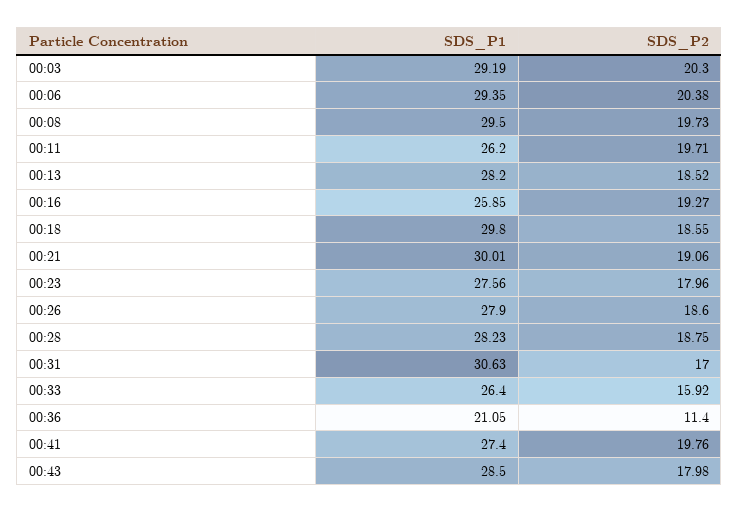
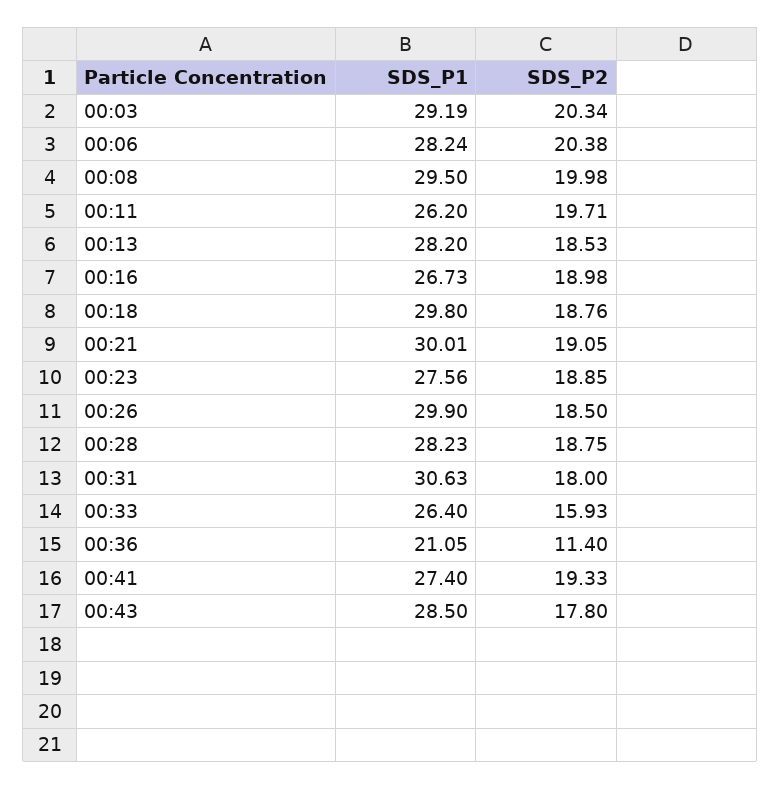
  {
    "SDS_P1": {
      "00:03": 29.19,
-     "00:06": 29.35,
+     "00:06": 28.24,
      "00:08": 29.5,
      "00:11": 26.2,
      "00:13": 28.2,
-     "00:16": 25.85,
+     "00:16": 26.73,
      "00:18": 29.8,
      "00:21": 30.01,
      "00:23": 27.56,
-     "00:26": 27.9,
+     "00:26": 29.9,
      "00:28": 28.23,
      "00:31": 30.63,
      "00:33": 26.4,
      "00:36": 21.05,
      "00:41": 27.4,
      "00:43": 28.5
    },
    "SDS_P2": {
-     "00:03": 20.3,
+     "00:03": 20.34,
      "00:06": 20.38,
-     "00:08": 19.73,
+     "00:08": 19.98,
      "00:11": 19.71,
-     "00:13": 18.52,
+     "00:13": 18.53,
-     "00:16": 19.27,
+     "00:16": 18.98,
-     "00:18": 18.55,
+     "00:18": 18.76,
-     "00:21": 19.06,
+     "00:21": 19.05,
-     "00:23": 17.96,
+     "00:23": 18.85,
-     "00:26": 18.6,
+     "00:26": 18.5,
      "00:28": 18.75,
-     "00:31": 17,
+     "00:31": 18,
-     "00:33": 15.92,
+     "00:33": 15.93,
      "00:36": 11.4,
-     "00:41": 19.76,
+     "00:41": 19.33,
-     "00:43": 17.98
+     "00:43": 17.8
    }
  }

